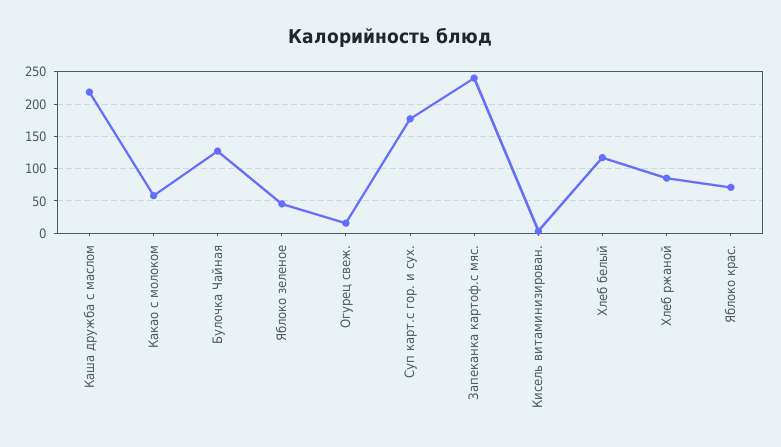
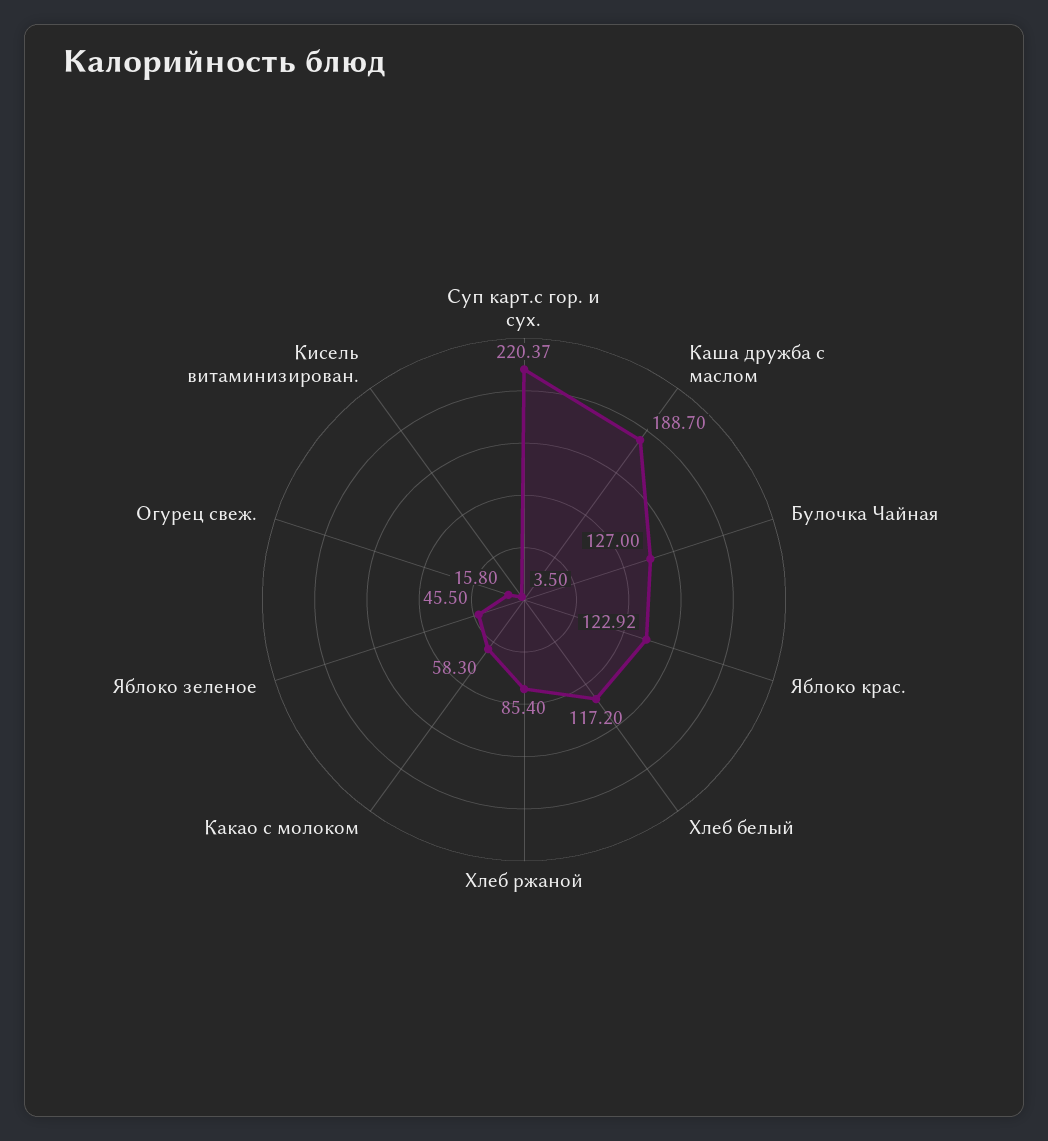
  {
-   "Каша дружба с маслом": 220,
+   "Каша дружба с маслом": 188.7,
    "Какао с молоком": 58.3,
    "Булочка Чайная": 127,
    "Яблоко зеленое": 45.5,
    "Огурец свеж.": 15.8,
-   "Суп карт.с гор. и сух.": 180,
+   "Суп карт.с гор. и сух.": 220.37,
-   "Запеканка картоф.с мяс.": 240,
    "Кисель витаминизирован.": 3.5,
    "Хлеб белый": 117.2,
    "Хлеб ржаной": 85.4,
-   "Яблоко крас.": 70
+   "Яблоко крас.": 122.92
  }

